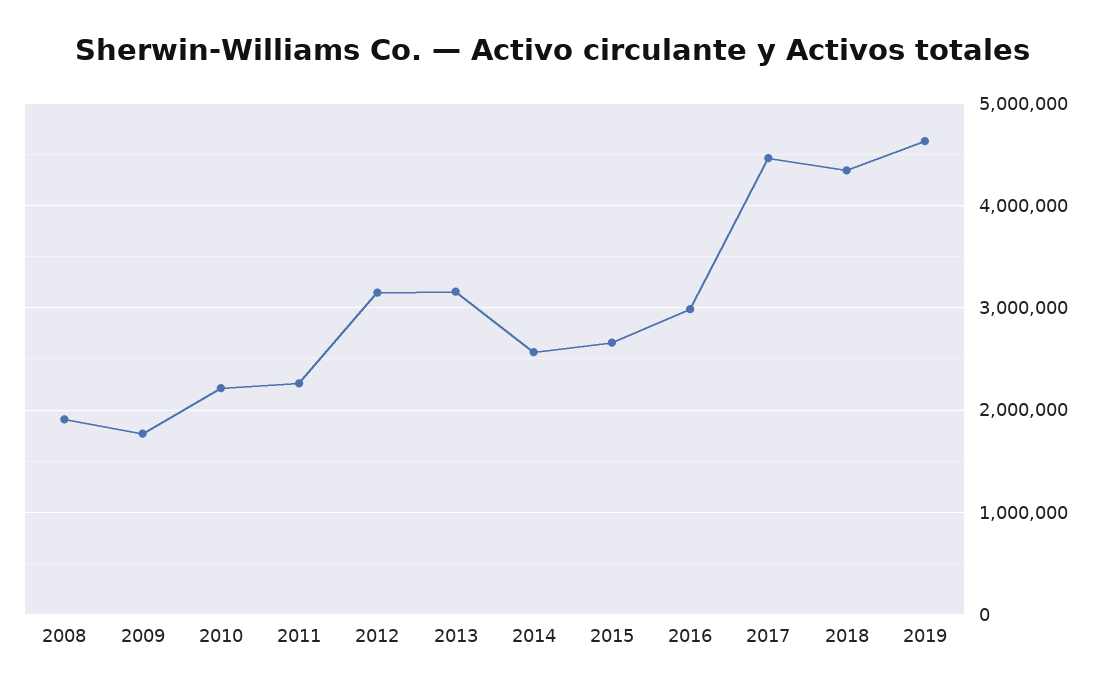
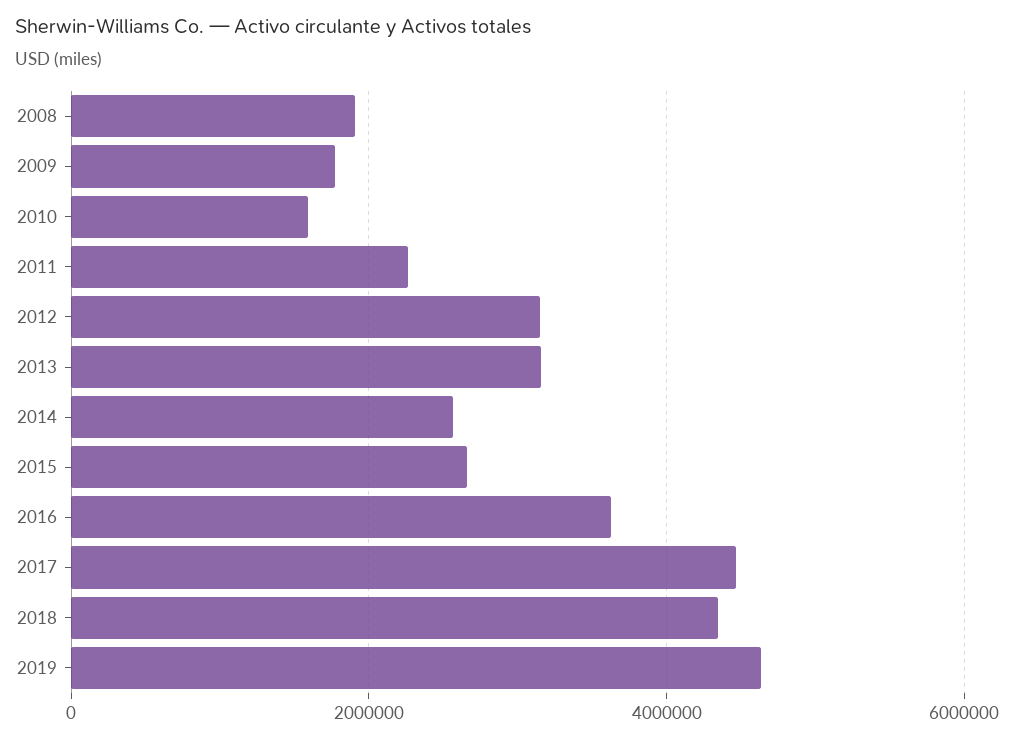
  {
    "2008": 1900000,
    "2009": 1800000,
-   "2010": 2200000,
+   "2010": 1600000,
    "2011": 2300000,
    "2012": 3100000,
    "2013": 3200000,
    "2014": 2600000,
    "2015": 2700000,
-   "2016": 3000000,
+   "2016": 3600000,
    "2017": 4500000,
    "2018": 4300000,
    "2019": 4600000
  }

